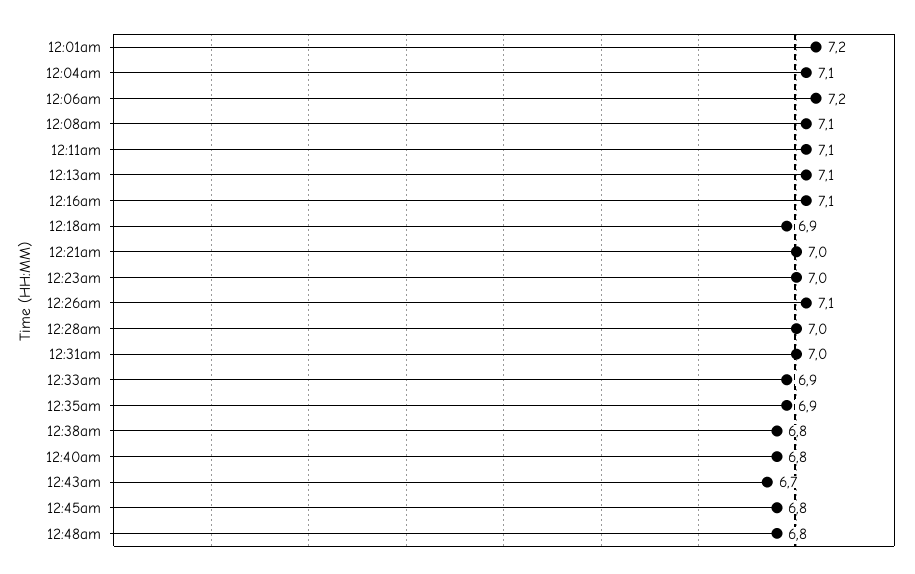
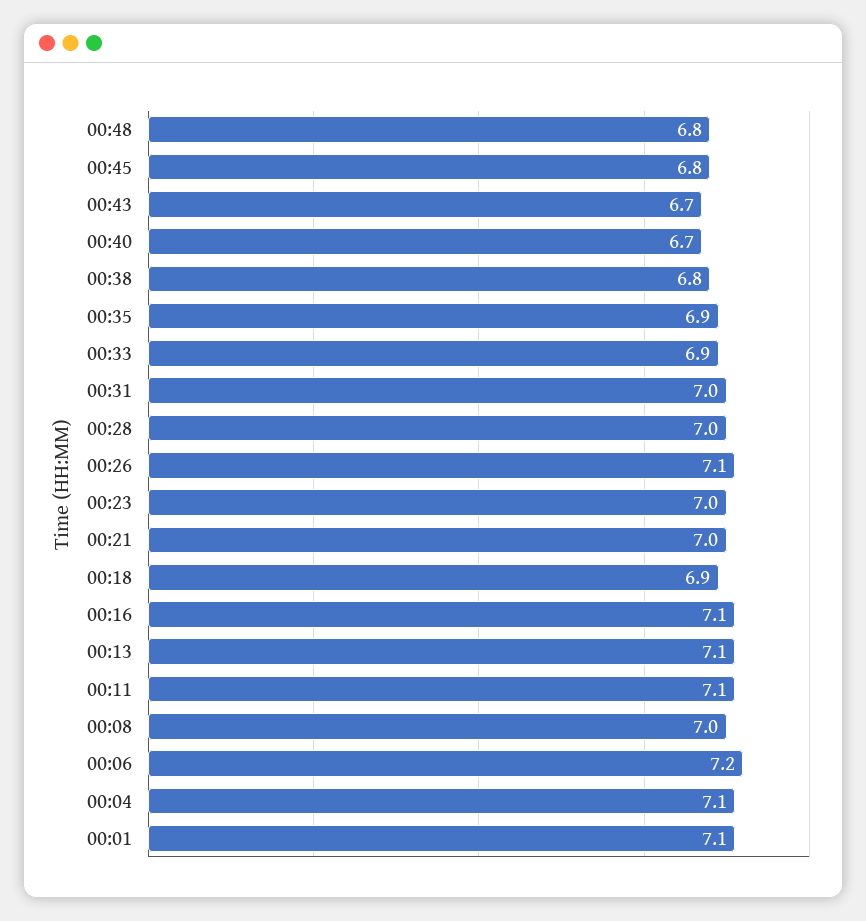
  {
-   "12:01am": 7.2,
+   "12:01am": 7.1,
    "12:04am": 7.1,
    "12:06am": 7.2,
-   "12:08am": 7.1,
+   "12:08am": 7,
    "12:11am": 7.1,
    "12:13am": 7.1,
    "12:16am": 7.1,
    "12:18am": 6.9,
    "12:21am": 7,
    "12:23am": 7,
    "12:26am": 7.1,
    "12:28am": 7,
    "12:31am": 7,
    "12:33am": 6.9,
    "12:35am": 6.9,
    "12:38am": 6.8,
-   "12:40am": 6.8,
+   "12:40am": 6.7,
    "12:43am": 6.7,
    "12:45am": 6.8,
    "12:48am": 6.8
  }

